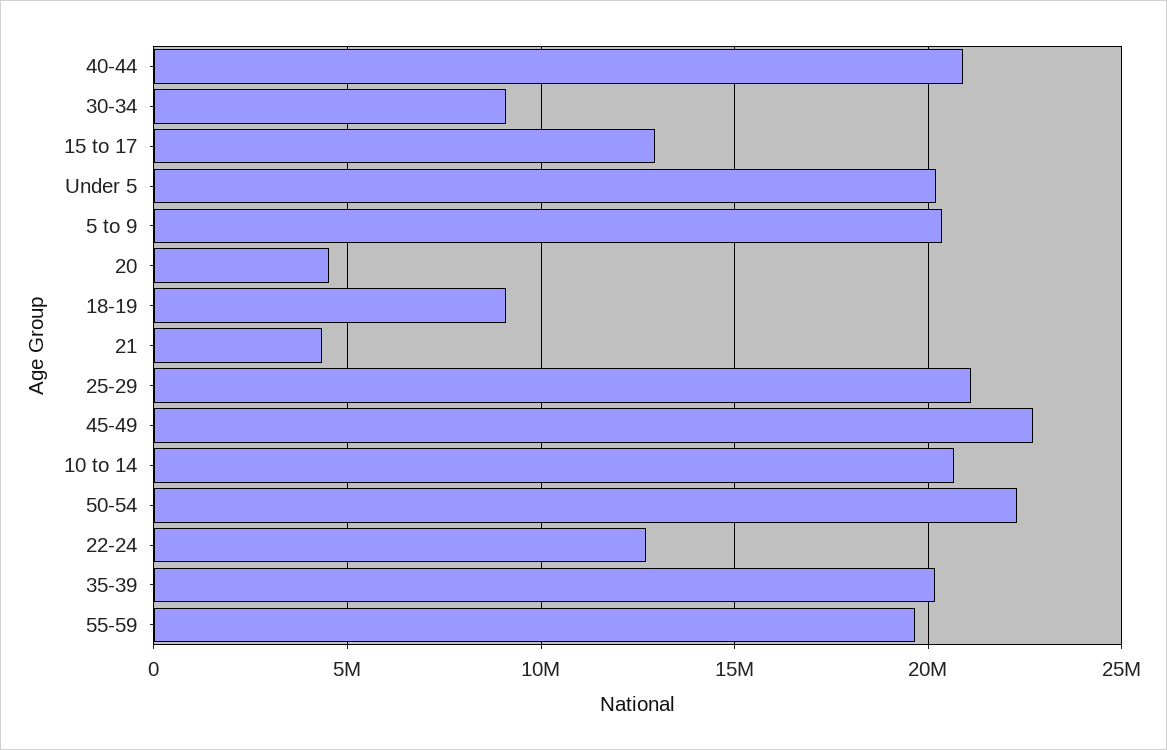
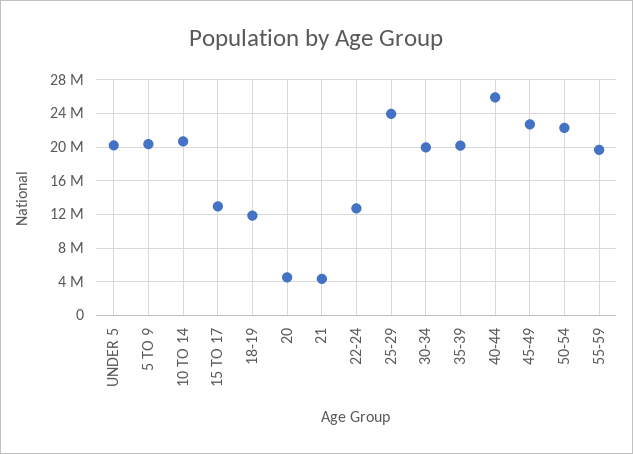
  {
-   "40-44": 21000000,
+   "40-44": 26000000,
-   "30-34": 9000000,
+   "30-34": 20000000,
    "15 to 17": 13000000,
    "Under 5": 20000000,
    "5 to 9": 20500000,
    "20": 4500000,
-   "18-19": 9000000,
+   "18-19": 12000000,
    "21": 4500000,
-   "25-29": 21000000,
+   "25-29": 24000000,
    "45-49": 22500000,
    "10 to 14": 20500000,
    "50-54": 22500000,
    "22-24": 12500000,
    "35-39": 20000000,
    "55-59": 19500000
  }

